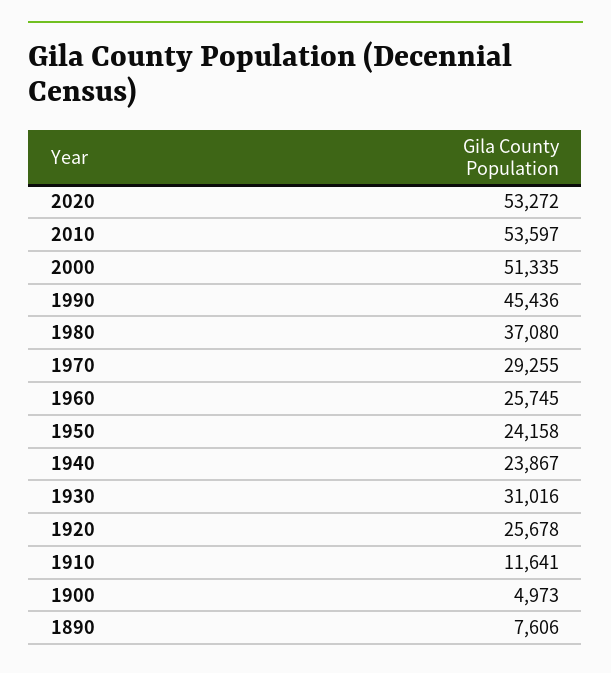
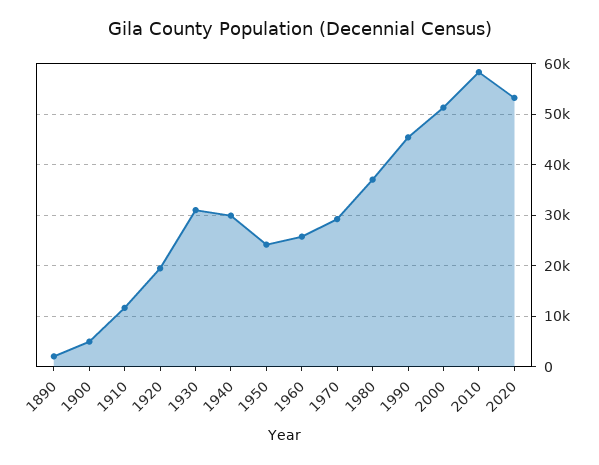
  {
    "2020": 53272,
-   "2010": 53597,
+   "2010": 58000,
    "2000": 51335,
    "1990": 45436,
    "1980": 37080,
    "1970": 29255,
    "1960": 25745,
    "1950": 24158,
-   "1940": 23867,
+   "1940": 30000,
    "1930": 31016,
-   "1920": 25678,
+   "1920": 20000,
    "1910": 11641,
    "1900": 4973,
-   "1890": 7606
+   "1890": 2000
  }

